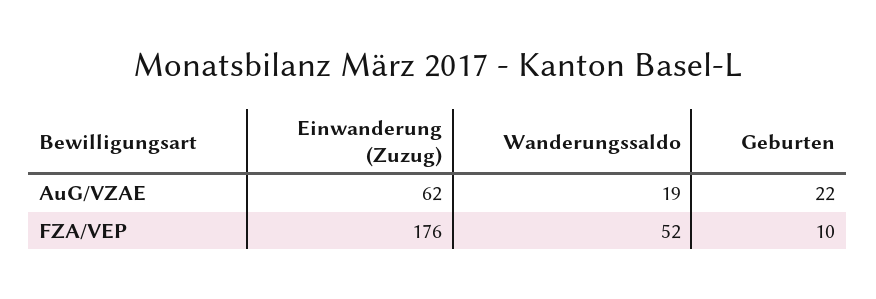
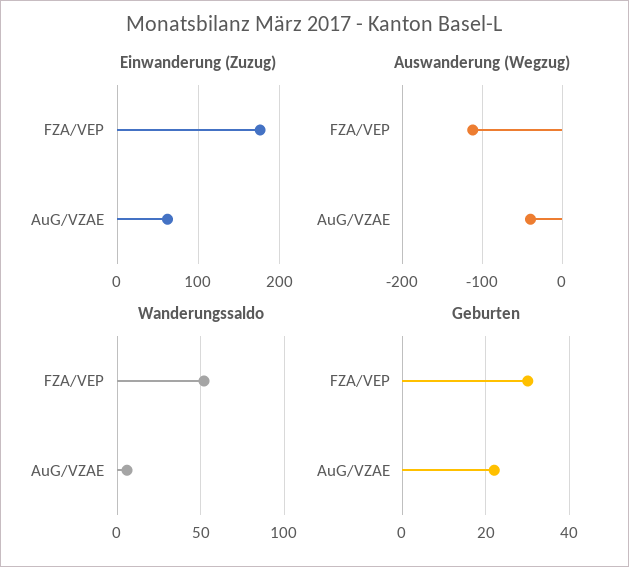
  {
    "Einwanderung (Zuzug)": {
      "AuG/VZAE": 62,
      "FZA/VEP": 176
    },
    "Wanderungssaldo": {
-     "AuG/VZAE": 19,
+     "AuG/VZAE": 5,
      "FZA/VEP": 52
    },
    "Geburten": {
      "AuG/VZAE": 22,
-     "FZA/VEP": 10
+     "FZA/VEP": 30
-   }
+   },
+   "Auswanderung (Wegzug)": {
+     "FZA/VEP": -110,
+     "AuG/VZAE": -40
+   }
  }

